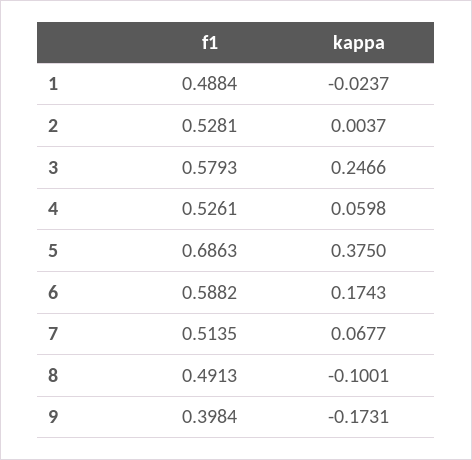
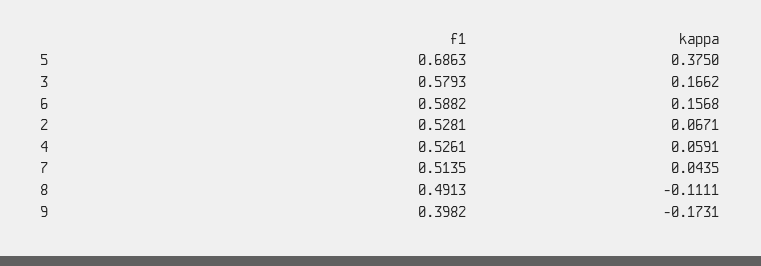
  {
    "f1": {
-     "1": 0.4884,
      "2": 0.5281,
      "3": 0.5793,
      "4": 0.5261,
      "5": 0.6863,
      "6": 0.5882,
      "7": 0.5135,
      "8": 0.4913,
-     "9": 0.3984
+     "9": 0.3982
    },
    "kappa": {
-     "1": -0.0237,
-     "2": 0.0037,
+     "2": 0.0671,
-     "3": 0.2466,
+     "3": 0.1662,
-     "4": 0.0598,
+     "4": 0.0591,
      "5": 0.375,
-     "6": 0.1743,
+     "6": 0.1568,
-     "7": 0.0677,
+     "7": 0.0435,
-     "8": -0.1001,
+     "8": -0.1111,
      "9": -0.1731
    }
  }

